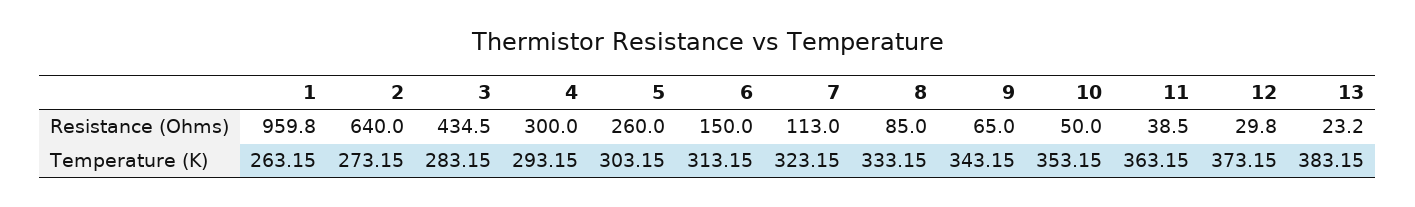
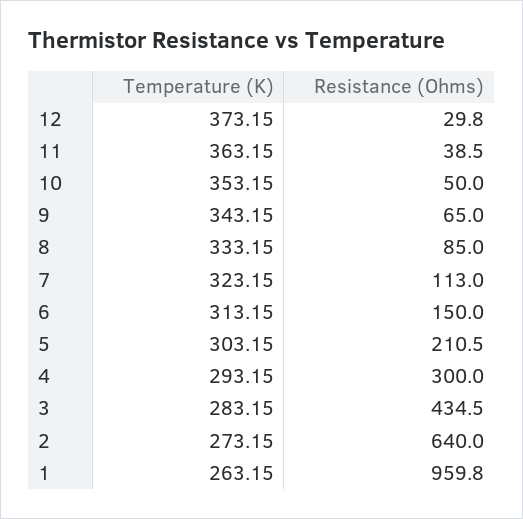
  {
    "1": {
      "Resistance (Ohms)": 959.8,
      "Temperature (K)": 263.15
    },
    "2": {
      "Resistance (Ohms)": 640,
      "Temperature (K)": 273.15
    },
    "3": {
      "Resistance (Ohms)": 434.5,
      "Temperature (K)": 283.15
    },
    "4": {
      "Resistance (Ohms)": 300,
      "Temperature (K)": 293.15
    },
    "5": {
-     "Resistance (Ohms)": 260,
+     "Resistance (Ohms)": 210.5,
      "Temperature (K)": 303.15
    },
    "6": {
      "Resistance (Ohms)": 150,
      "Temperature (K)": 313.15
    },
    "7": {
      "Resistance (Ohms)": 113,
      "Temperature (K)": 323.15
    },
    "8": {
      "Resistance (Ohms)": 85,
      "Temperature (K)": 333.15
    },
    "9": {
      "Resistance (Ohms)": 65,
      "Temperature (K)": 343.15
    },
    "10": {
      "Resistance (Ohms)": 50,
      "Temperature (K)": 353.15
    },
    "11": {
      "Resistance (Ohms)": 38.5,
      "Temperature (K)": 363.15
    },
    "12": {
      "Resistance (Ohms)": 29.8,
      "Temperature (K)": 373.15
-   },
+   }
-   "13": {
-     "Resistance (Ohms)": 23.2,
-     "Temperature (K)": 383.15
-   }
  }

